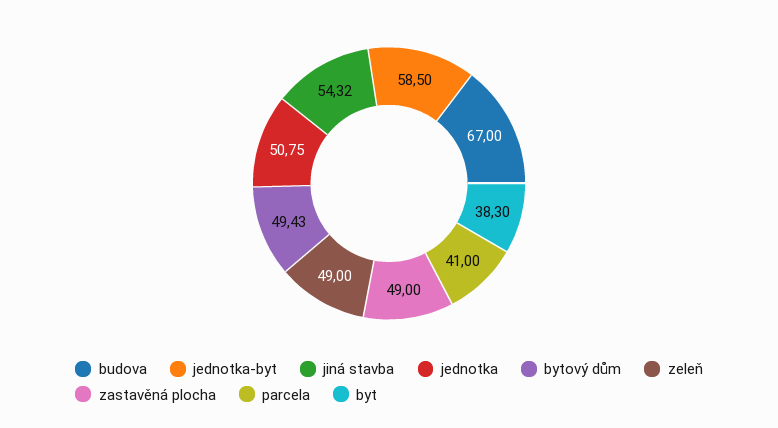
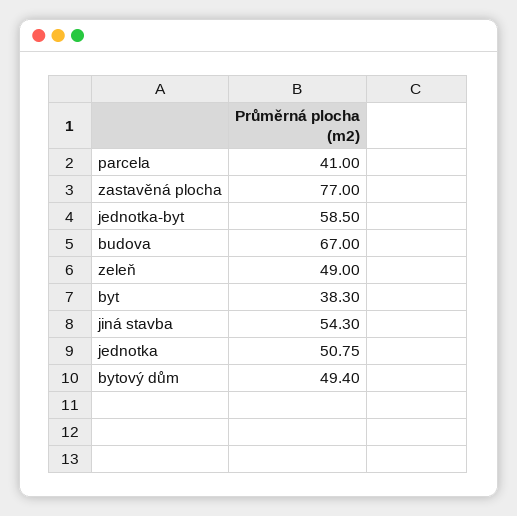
  {
    "budova": 67,
    "jednotka-byt": 58.5,
-   "jiná stavba": 54.32,
+   "jiná stavba": 54.3,
    "jednotka": 50.75,
-   "bytový dům": 49.43,
+   "bytový dům": 49.4,
    "zeleň": 49,
-   "zastavěná plocha": 49,
+   "zastavěná plocha": 77,
    "parcela": 41,
    "byt": 38.3
  }

